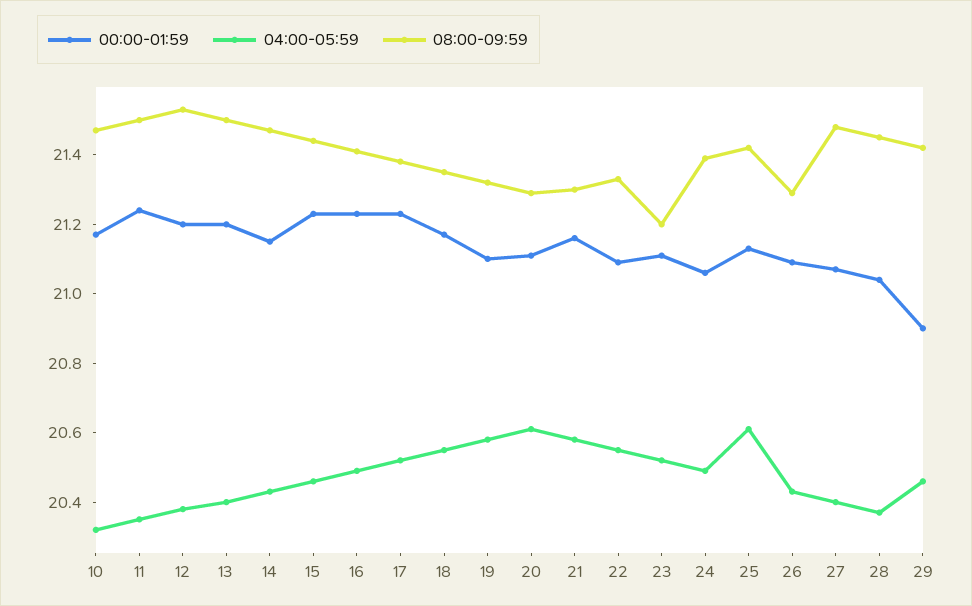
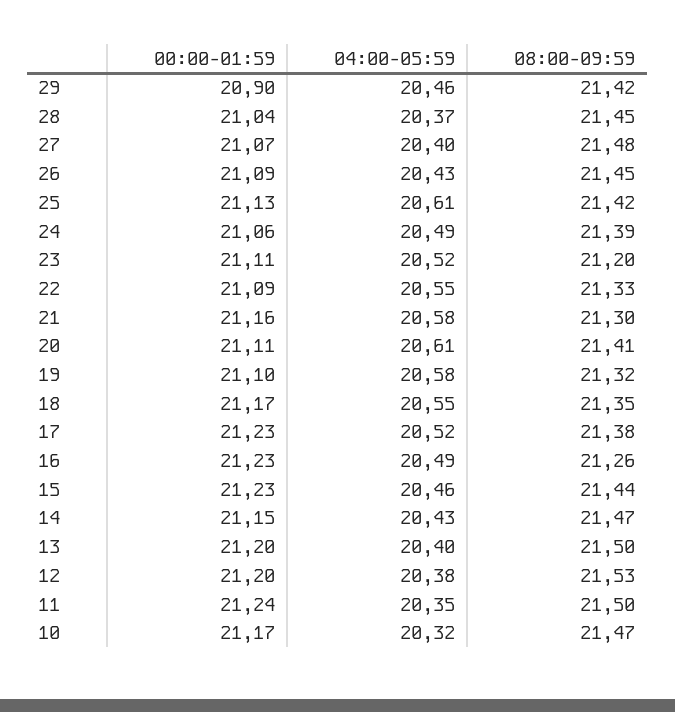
  {
    "00:00-01:59": {
      "10": 21.17,
      "11": 21.24,
      "12": 21.2,
      "13": 21.2,
      "14": 21.15,
      "15": 21.23,
      "16": 21.23,
      "17": 21.23,
      "18": 21.17,
      "19": 21.1,
      "20": 21.11,
      "21": 21.16,
      "22": 21.09,
      "23": 21.11,
      "24": 21.06,
      "25": 21.13,
      "26": 21.09,
      "27": 21.07,
      "28": 21.04,
      "29": 20.9
    },
    "04:00-05:59": {
      "10": 20.32,
      "11": 20.35,
      "12": 20.38,
      "13": 20.4,
      "14": 20.43,
      "15": 20.46,
      "16": 20.49,
      "17": 20.52,
      "18": 20.55,
      "19": 20.58,
      "20": 20.61,
      "21": 20.58,
      "22": 20.55,
      "23": 20.52,
      "24": 20.49,
      "25": 20.61,
      "26": 20.43,
      "27": 20.4,
      "28": 20.37,
      "29": 20.46
    },
    "08:00-09:59": {
      "10": 21.47,
      "11": 21.5,
      "12": 21.53,
      "13": 21.5,
      "14": 21.47,
      "15": 21.44,
-     "16": 21.4,
+     "16": 21.26,
      "17": 21.38,
      "18": 21.35,
      "19": 21.32,
-     "20": 21.3,
+     "20": 21.41,
      "21": 21.3,
      "22": 21.33,
      "23": 21.2,
      "24": 21.39,
      "25": 21.42,
-     "26": 21.3,
+     "26": 21.45,
      "27": 21.48,
      "28": 21.45,
      "29": 21.42
    }
  }

